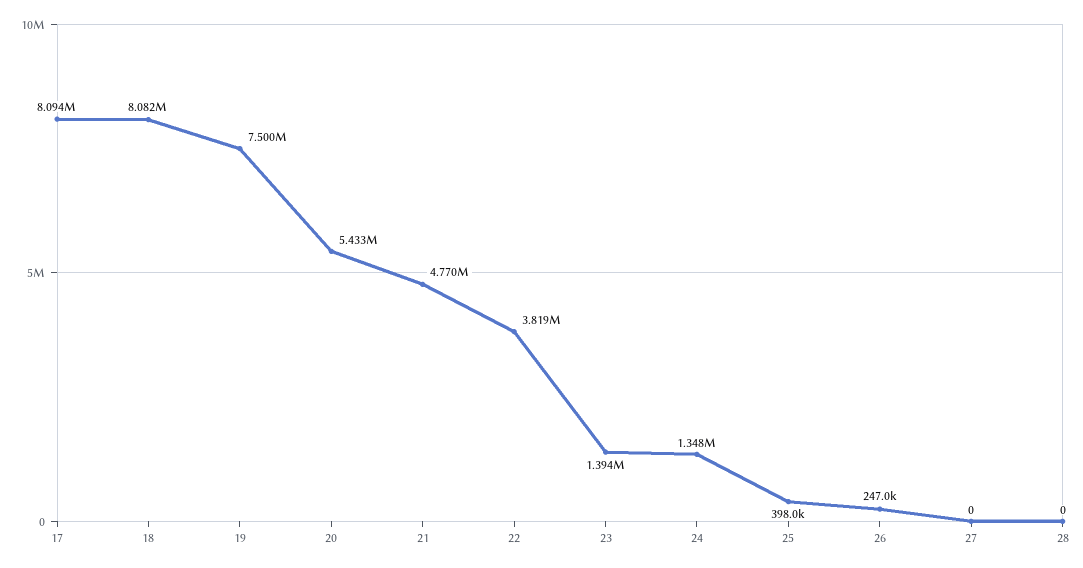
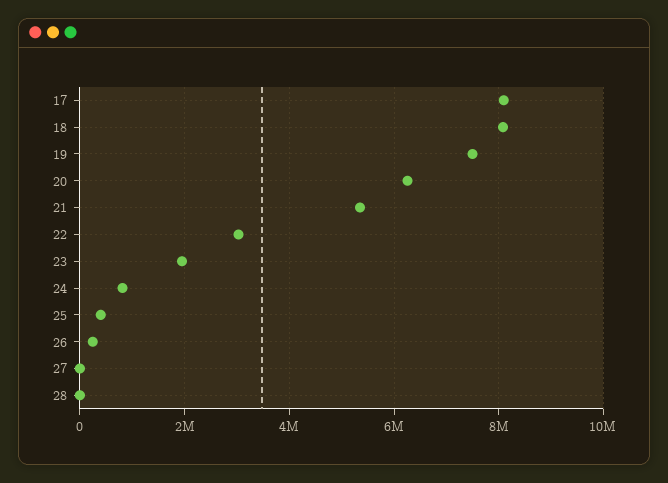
  {
    "17": 8094000,
    "18": 8082000,
    "19": 7500000,
-   "20": 5433000,
+   "20": 6200000,
-   "21": 4770000,
+   "21": 5400000,
-   "22": 3819000,
+   "22": 3000000,
-   "23": 1394000,
+   "23": 2000000,
-   "24": 1348000,
+   "24": 800000,
    "25": 398000,
    "26": 247000,
    "27": 0,
    "28": 0
  }

